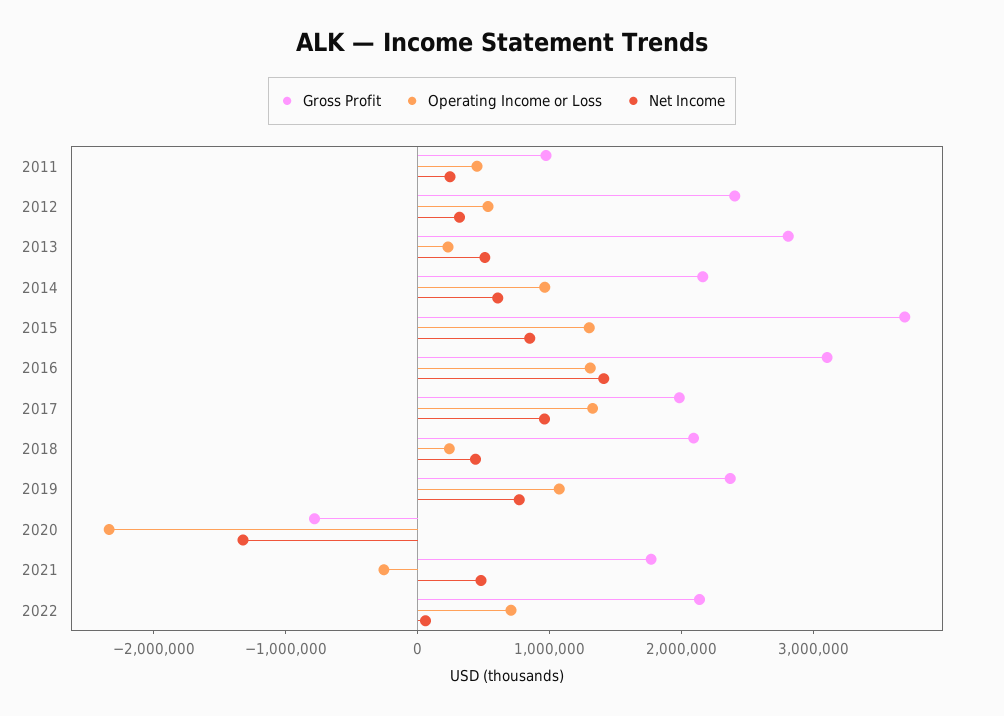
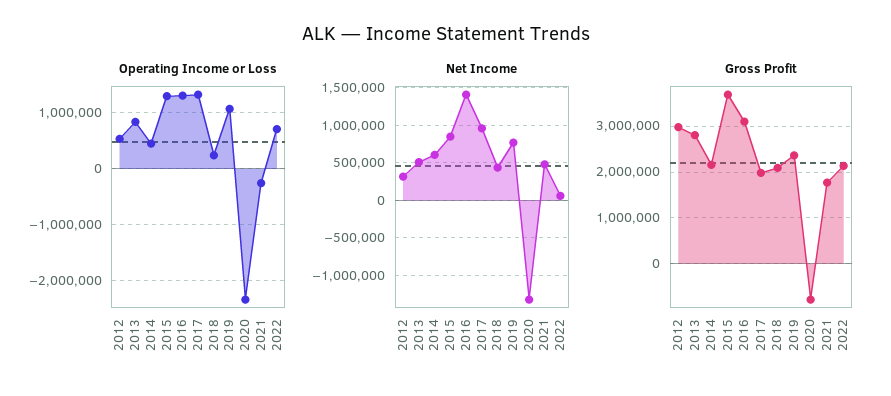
  {
    "Gross Profit": {
-     "2011": 1000000,
-     "2012": 2400000,
+     "2012": 3000000,
      "2013": 2800000,
      "2014": 2200000,
      "2015": 3600000,
      "2016": 3200000,
      "2017": 2000000,
      "2018": 2000000,
      "2019": 2400000,
      "2020": -800000,
      "2021": 1800000,
      "2022": 2200000
    },
    "Operating Income or Loss": {
-     "2011": 400000,
      "2012": 600000,
-     "2013": 200000,
+     "2013": 800000,
-     "2014": 1000000,
+     "2014": 400000,
      "2015": 1200000,
      "2016": 1400000,
      "2017": 1400000,
      "2018": 200000,
      "2019": 1000000,
      "2020": -2400000,
      "2021": -200000,
      "2022": 800000
    },
    "Net Income": {
-     "2011": 200000,
      "2012": 300000,
      "2013": 500000,
      "2014": 600000,
      "2015": 800000,
      "2016": 1400000,
      "2017": 1000000,
      "2018": 400000,
      "2019": 800000,
      "2020": -1300000,
      "2021": 500000,
      "2022": 100000
    }
  }

